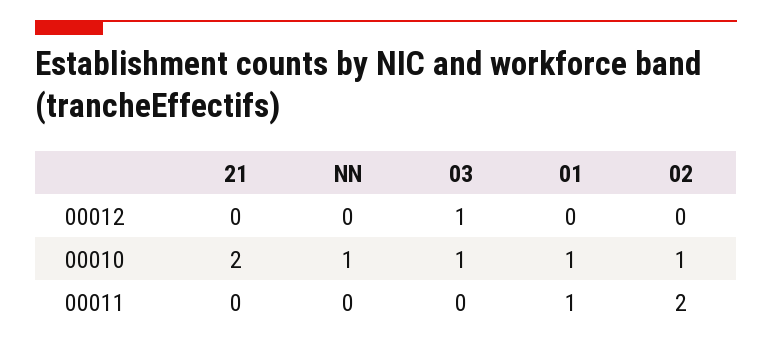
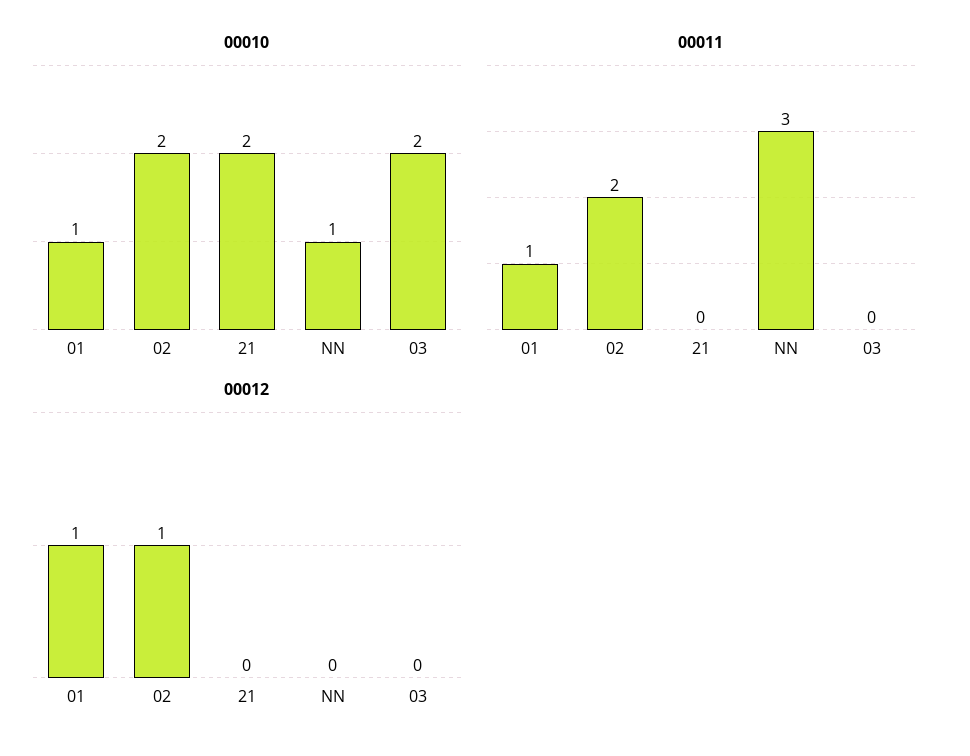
  {
    "00012": {
      "21": 0,
      "NN": 0,
-     "03": 1,
+     "03": 0,
-     "01": 0,
+     "01": 1,
-     "02": 0
+     "02": 1
    },
    "00010": {
      "21": 2,
      "NN": 1,
-     "03": 1,
+     "03": 2,
      "01": 1,
-     "02": 1
+     "02": 2
    },
    "00011": {
      "21": 0,
-     "NN": 0,
+     "NN": 3,
      "03": 0,
      "01": 1,
      "02": 2
    }
  }

